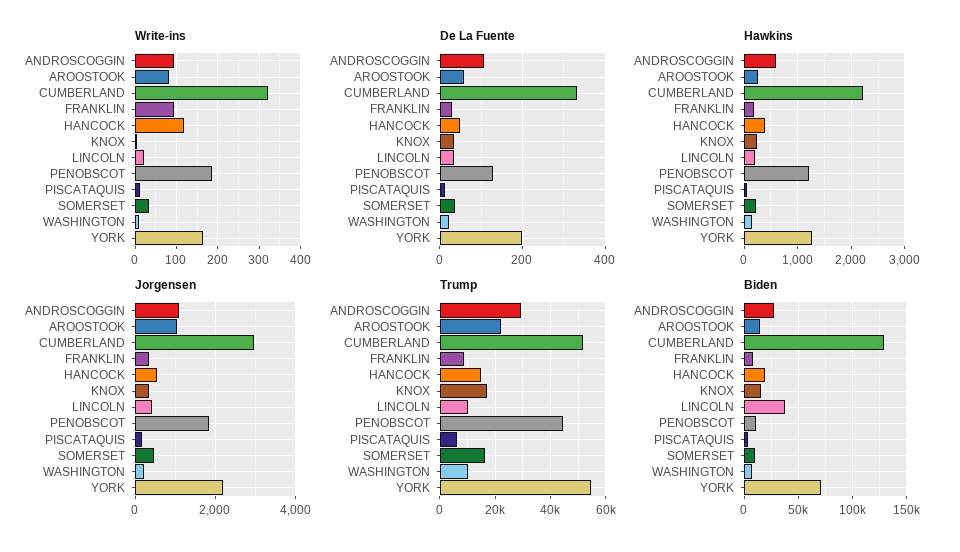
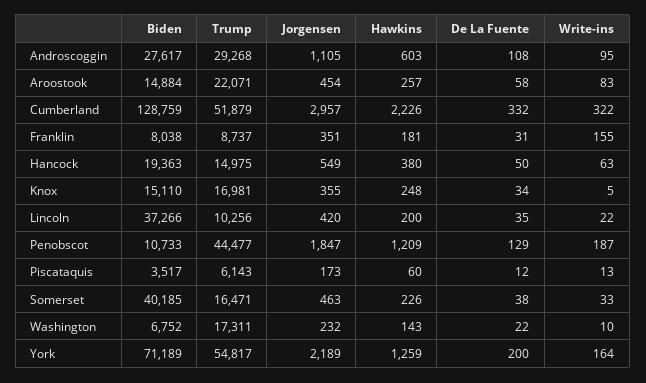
  {
    "Write-ins": {
      "ANDROSCOGGIN": 95,
      "AROOSTOOK": 83,
      "CUMBERLAND": 322,
-     "FRANKLIN": 100,
+     "FRANKLIN": 155,
-     "HANCOCK": 120,
+     "HANCOCK": 63,
      "KNOX": 5,
      "LINCOLN": 22,
      "PENOBSCOT": 187,
      "PISCATAQUIS": 13,
      "SOMERSET": 33,
      "WASHINGTON": 10,
      "YORK": 164
    },
    "De La Fuente": {
      "ANDROSCOGGIN": 108,
      "AROOSTOOK": 58,
      "CUMBERLAND": 332,
      "FRANKLIN": 31,
      "HANCOCK": 50,
      "KNOX": 34,
      "LINCOLN": 35,
      "PENOBSCOT": 129,
      "PISCATAQUIS": 12,
      "SOMERSET": 38,
      "WASHINGTON": 22,
      "YORK": 200
    },
    "Hawkins": {
      "ANDROSCOGGIN": 603,
      "AROOSTOOK": 257,
      "CUMBERLAND": 2226,
      "FRANKLIN": 181,
      "HANCOCK": 380,
      "KNOX": 248,
      "LINCOLN": 200,
      "PENOBSCOT": 1209,
      "PISCATAQUIS": 60,
      "SOMERSET": 226,
      "WASHINGTON": 143,
      "YORK": 1259
    },
    "Jorgensen": {
      "ANDROSCOGGIN": 1105,
-     "AROOSTOOK": 1000,
+     "AROOSTOOK": 454,
      "CUMBERLAND": 2957,
      "FRANKLIN": 351,
      "HANCOCK": 549,
      "KNOX": 355,
      "LINCOLN": 420,
      "PENOBSCOT": 1847,
      "PISCATAQUIS": 173,
      "SOMERSET": 463,
      "WASHINGTON": 232,
      "YORK": 2189
    },
    "Trump": {
      "ANDROSCOGGIN": 29268,
      "AROOSTOOK": 22071,
      "CUMBERLAND": 51879,
      "FRANKLIN": 8737,
      "HANCOCK": 14975,
      "KNOX": 16981,
      "LINCOLN": 10256,
      "PENOBSCOT": 44477,
      "PISCATAQUIS": 6143,
      "SOMERSET": 16471,
-     "WASHINGTON": 10000,
+     "WASHINGTON": 17311,
      "YORK": 54817
    },
    "Biden": {
      "ANDROSCOGGIN": 27617,
      "AROOSTOOK": 14884,
      "CUMBERLAND": 128759,
      "FRANKLIN": 8038,
      "HANCOCK": 19363,
      "KNOX": 15110,
      "LINCOLN": 37266,
      "PENOBSCOT": 10733,
      "PISCATAQUIS": 3517,
-     "SOMERSET": 10000,
+     "SOMERSET": 40185,
      "WASHINGTON": 6752,
      "YORK": 71189
    }
  }

